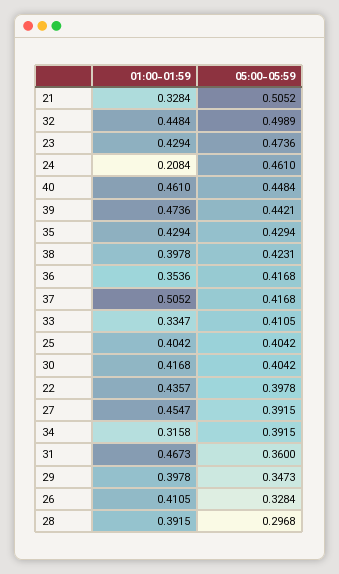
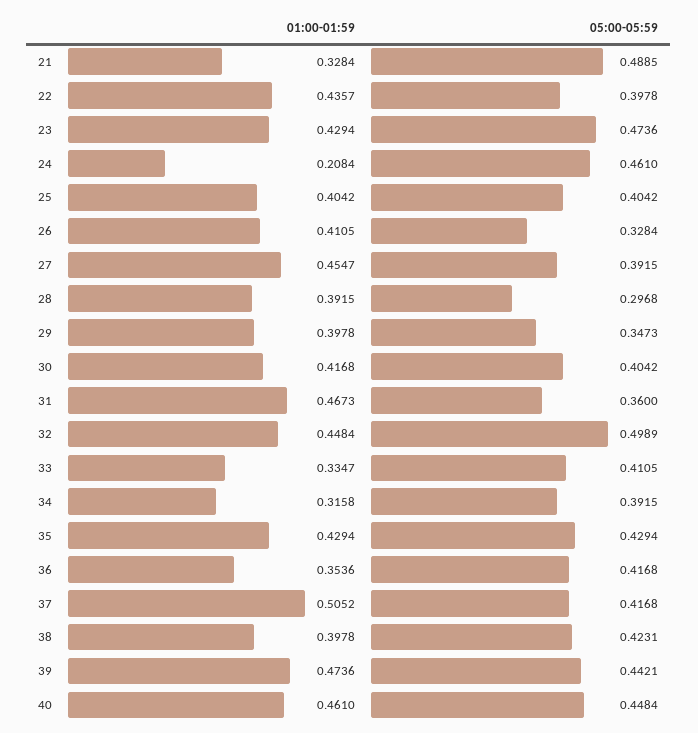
  {
    "01:00-01:59": {
      "21": 0.3284,
      "32": 0.4484,
      "23": 0.4294,
      "24": 0.2084,
      "40": 0.461,
      "39": 0.4736,
      "35": 0.4294,
      "38": 0.3978,
      "36": 0.3536,
      "37": 0.5052,
      "33": 0.3347,
      "25": 0.4042,
      "30": 0.4168,
      "22": 0.4357,
      "27": 0.4547,
      "34": 0.3158,
      "31": 0.4673,
      "29": 0.3978,
      "26": 0.4105,
      "28": 0.3915
    },
    "05:00-05:59": {
-     "21": 0.5052,
+     "21": 0.4885,
      "32": 0.4989,
      "23": 0.4736,
      "24": 0.461,
      "40": 0.4484,
      "39": 0.4421,
      "35": 0.4294,
      "38": 0.4231,
      "36": 0.4168,
      "37": 0.4168,
      "33": 0.4105,
      "25": 0.4042,
      "30": 0.4042,
      "22": 0.3978,
      "27": 0.3915,
      "34": 0.3915,
      "31": 0.36,
      "29": 0.3473,
      "26": 0.3284,
      "28": 0.2968
    }
  }

